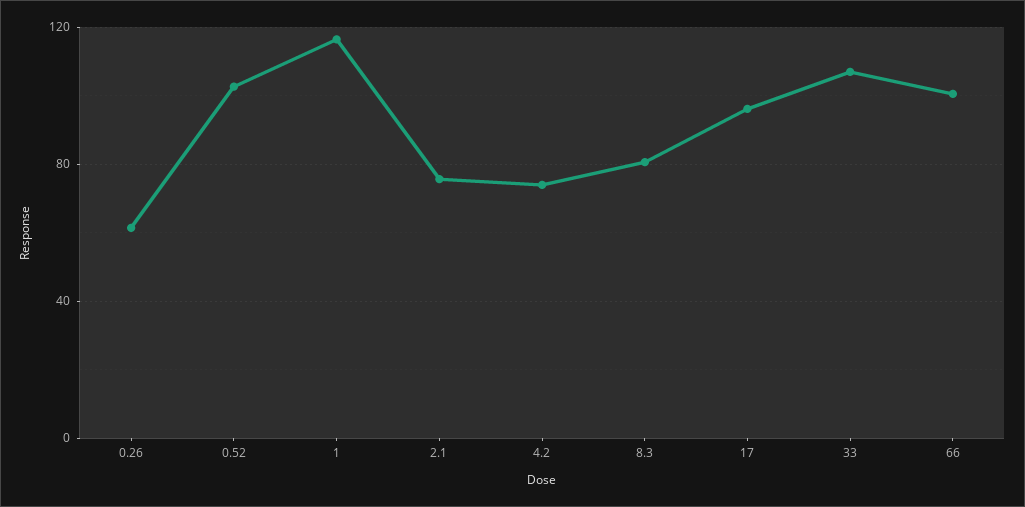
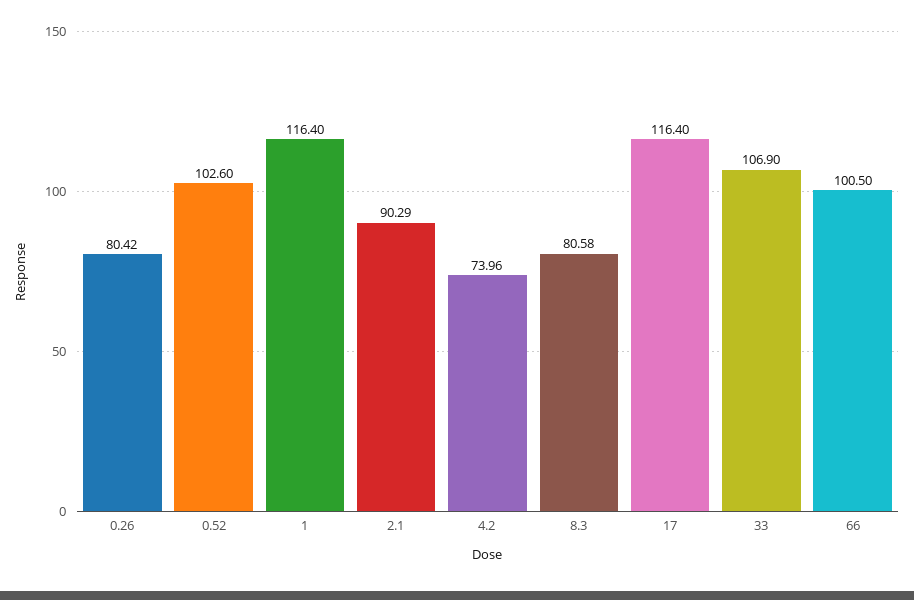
  {
-   "0.26": 60,
+   "0.26": 80.42,
    "0.52": 102.6,
    "1": 116.4,
-   "2.1": 75,
+   "2.1": 90.29,
    "4.2": 73.96,
    "8.3": 80.58,
-   "17": 95,
+   "17": 116.4,
    "33": 106.9,
    "66": 100.5
  }

